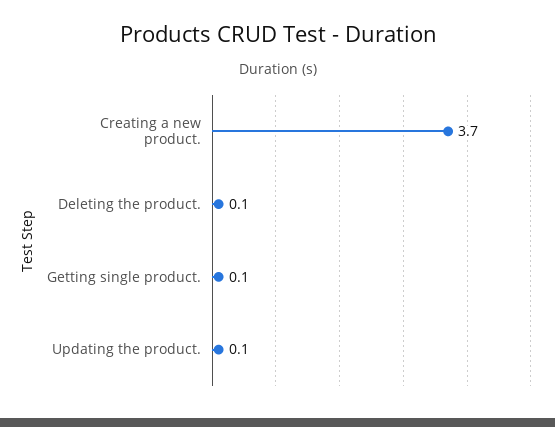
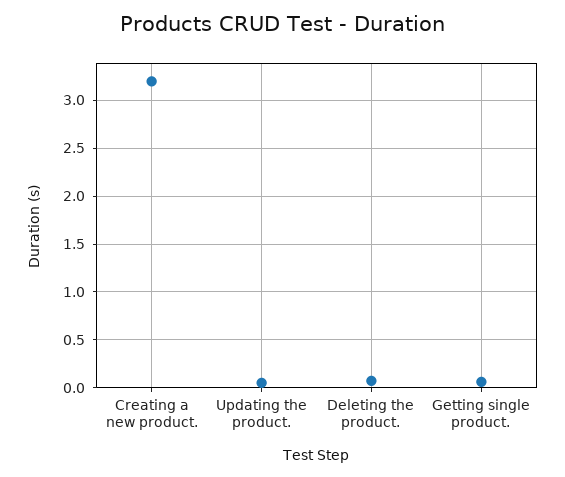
  {
-   "Creating a new product.": 3.7,
+   "Creating a new product.": 3.2,
    "Deleting the product.": 0.1,
    "Getting single product.": 0.1,
    "Updating the product.": 0.1
  }

